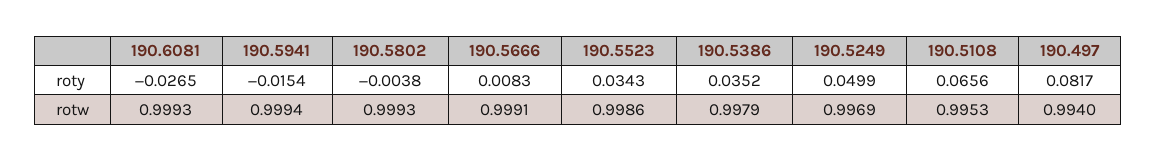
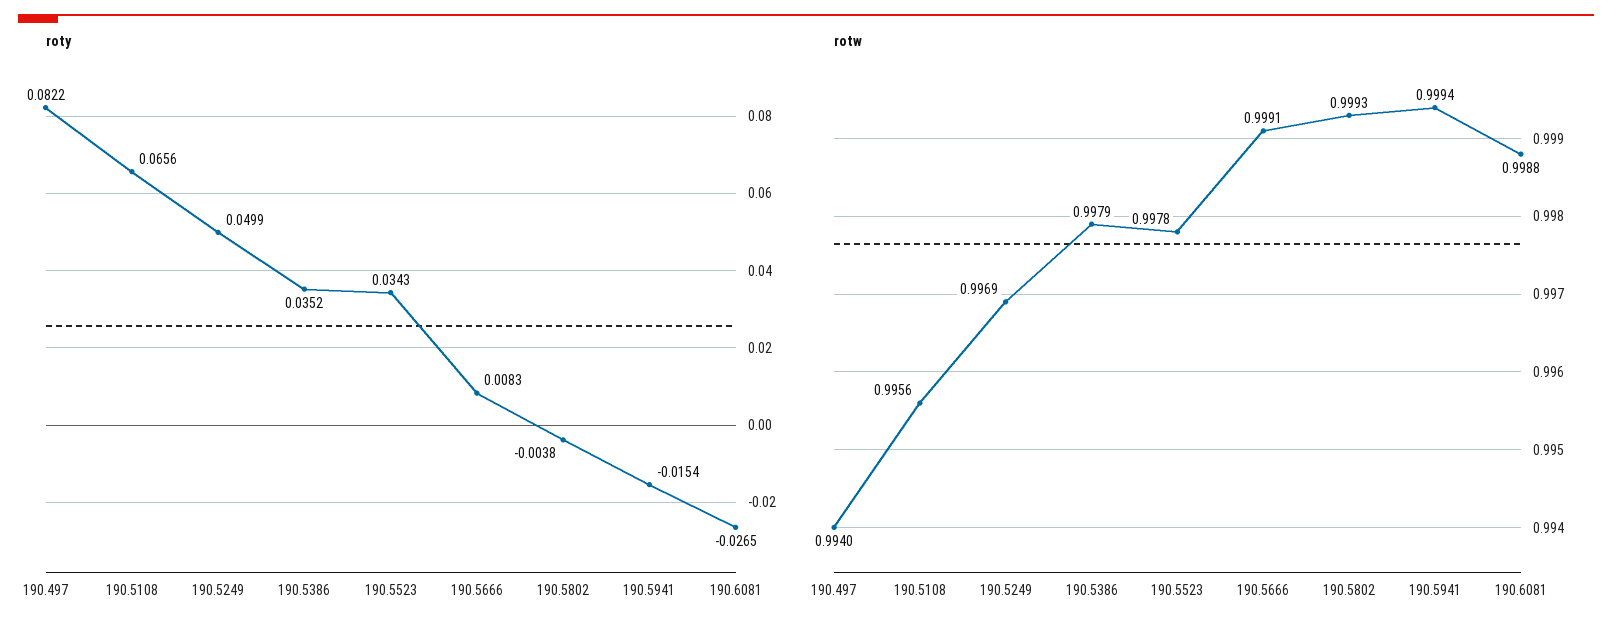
  {
    "roty": {
      "190.6081": -0.0265,
      "190.5941": -0.0154,
      "190.5802": -0.0038,
      "190.5666": 0.0083,
      "190.5523": 0.0343,
      "190.5386": 0.0352,
      "190.5249": 0.0499,
      "190.5108": 0.0656,
-     "190.497": 0.0817
+     "190.497": 0.0822
    },
    "rotw": {
-     "190.6081": 0.9993,
+     "190.6081": 0.9988,
      "190.5941": 0.9994,
      "190.5802": 0.9993,
      "190.5666": 0.9991,
-     "190.5523": 0.9986,
+     "190.5523": 0.9978,
      "190.5386": 0.9979,
      "190.5249": 0.9969,
-     "190.5108": 0.9953,
+     "190.5108": 0.9956,
      "190.497": 0.994
    }
  }

